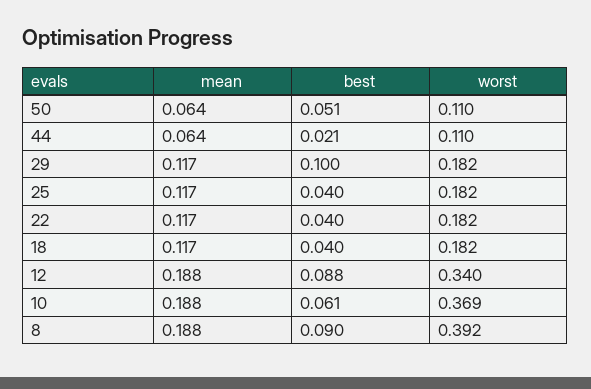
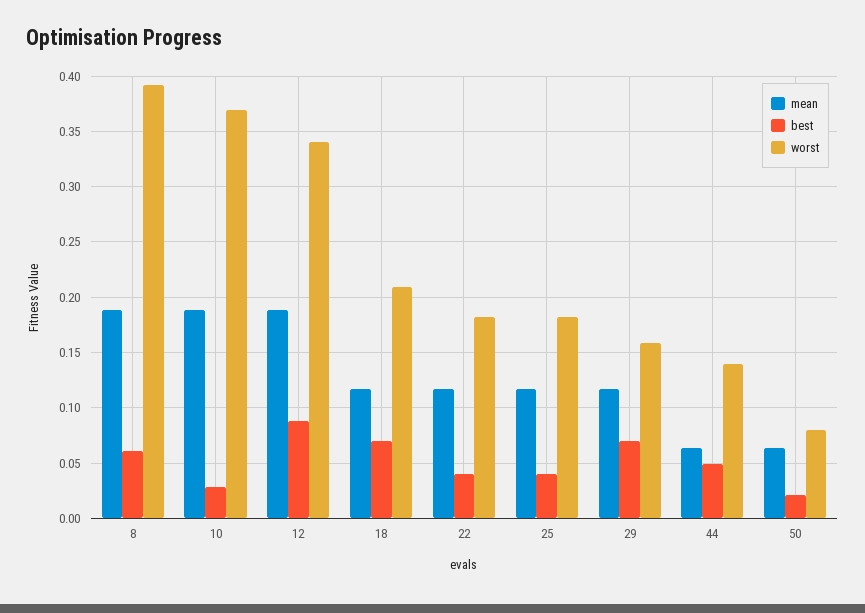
  {
    "mean": {
      "50": 0.064,
      "44": 0.064,
      "29": 0.117,
      "25": 0.117,
      "22": 0.117,
      "18": 0.117,
      "12": 0.188,
      "10": 0.188,
      "8": 0.188
    },
    "best": {
-     "50": 0.051,
+     "50": 0.02,
-     "44": 0.021,
+     "44": 0.05,
-     "29": 0.1,
+     "29": 0.07,
      "25": 0.04,
      "22": 0.04,
-     "18": 0.04,
+     "18": 0.07,
      "12": 0.088,
-     "10": 0.061,
+     "10": 0.03,
-     "8": 0.09
+     "8": 0.06
    },
    "worst": {
-     "50": 0.11,
+     "50": 0.08,
-     "44": 0.11,
+     "44": 0.14,
-     "29": 0.182,
+     "29": 0.16,
      "25": 0.182,
      "22": 0.182,
-     "18": 0.182,
+     "18": 0.21,
      "12": 0.34,
      "10": 0.369,
      "8": 0.392
    }
  }

